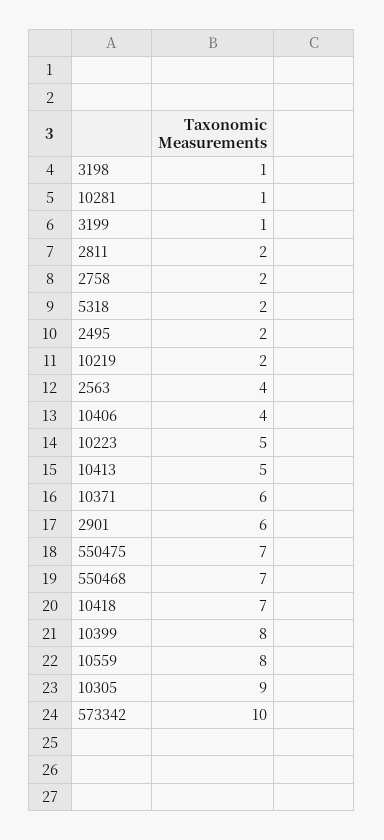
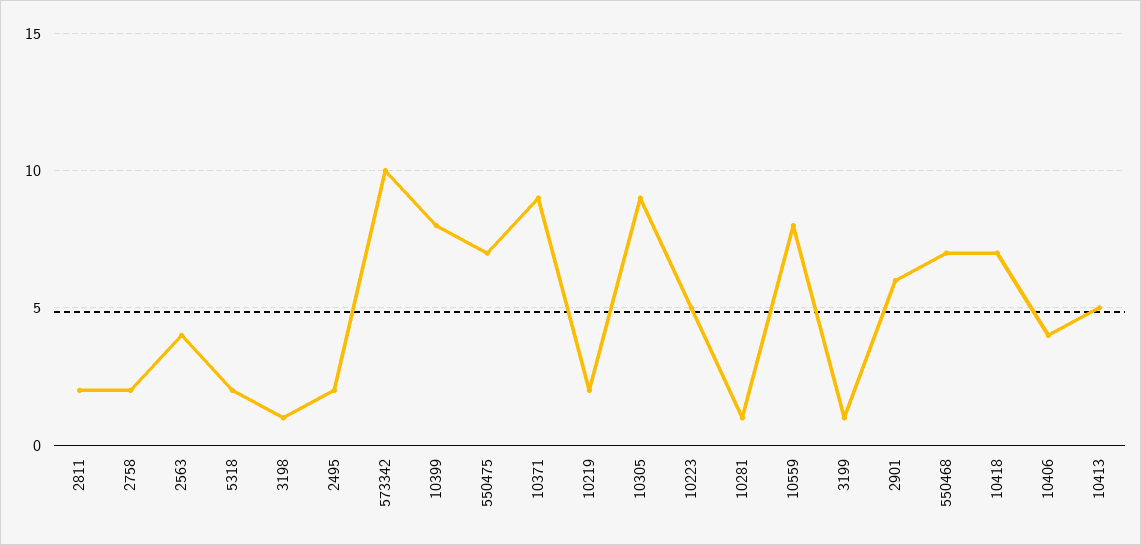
  {
    "3198": 1,
    "10281": 1,
    "3199": 1,
    "2811": 2,
    "2758": 2,
    "5318": 2,
    "2495": 2,
    "10219": 2,
    "2563": 4,
    "10406": 4,
    "10223": 5,
    "10413": 5,
-   "10371": 6,
+   "10371": 9,
    "2901": 6,
    "550475": 7,
    "550468": 7,
    "10418": 7,
    "10399": 8,
    "10559": 8,
    "10305": 9,
    "573342": 10
  }

